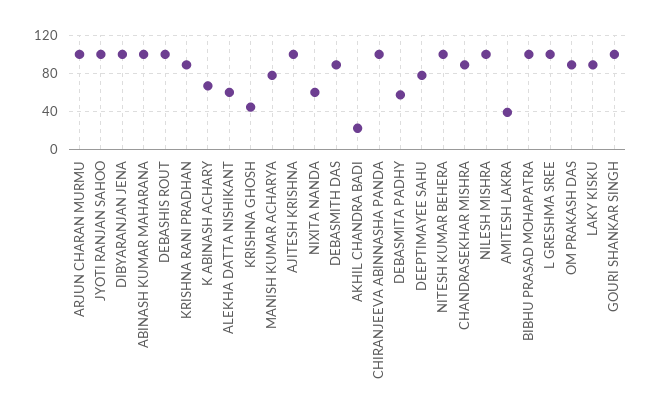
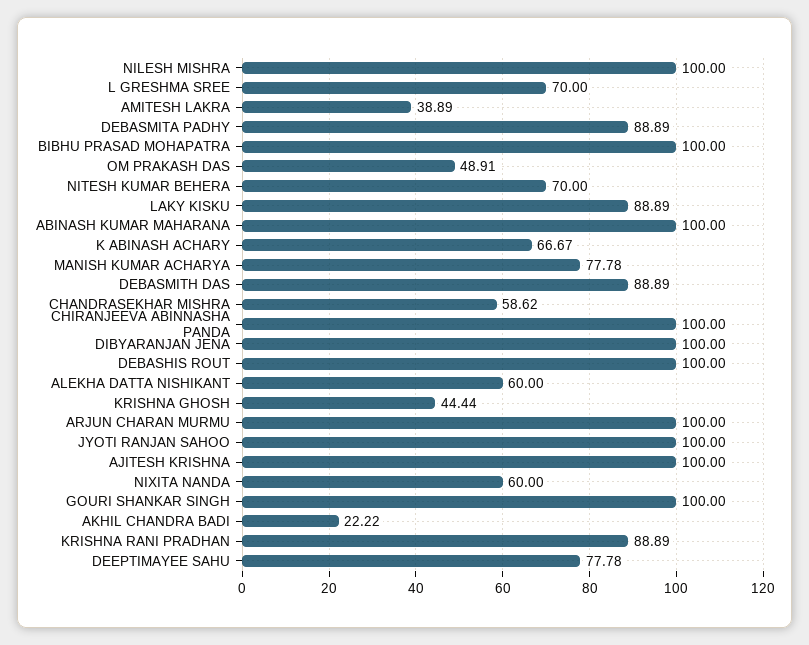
  {
    "ARJUN CHARAN MURMU": 100,
    "JYOTI RANJAN SAHOO": 100,
    "DIBYARANJAN JENA": 100,
    "ABINASH KUMAR MAHARANA": 100,
    "DEBASHIS ROUT": 100,
    "KRISHNA RANI PRADHAN": 88.89,
    "K ABINASH ACHARY": 66.67,
    "ALEKHA DATTA NISHIKANT": 60,
    "KRISHNA GHOSH": 44.44,
    "MANISH KUMAR ACHARYA": 77.78,
    "AJITESH KRISHNA": 100,
    "NIXITA NANDA": 60,
    "DEBASMITH DAS": 88.89,
    "AKHIL CHANDRA BADI": 22.22,
    "CHIRANJEEVA ABINNASHA PANDA": 100,
-   "DEBASMITA PADHY": 60,
+   "DEBASMITA PADHY": 88.89,
    "DEEPTIMAYEE SAHU": 77.78,
-   "NITESH KUMAR BEHERA": 100,
+   "NITESH KUMAR BEHERA": 70,
-   "CHANDRASEKHAR MISHRA": 90,
+   "CHANDRASEKHAR MISHRA": 58.62,
    "NILESH MISHRA": 100,
    "AMITESH LAKRA": 38.89,
    "BIBHU PRASAD MOHAPATRA": 100,
-   "L GRESHMA SREE": 100,
+   "L GRESHMA SREE": 70,
-   "OM PRAKASH DAS": 90,
+   "OM PRAKASH DAS": 48.91,
    "LAKY KISKU": 88.89,
    "GOURI SHANKAR SINGH": 100
  }

